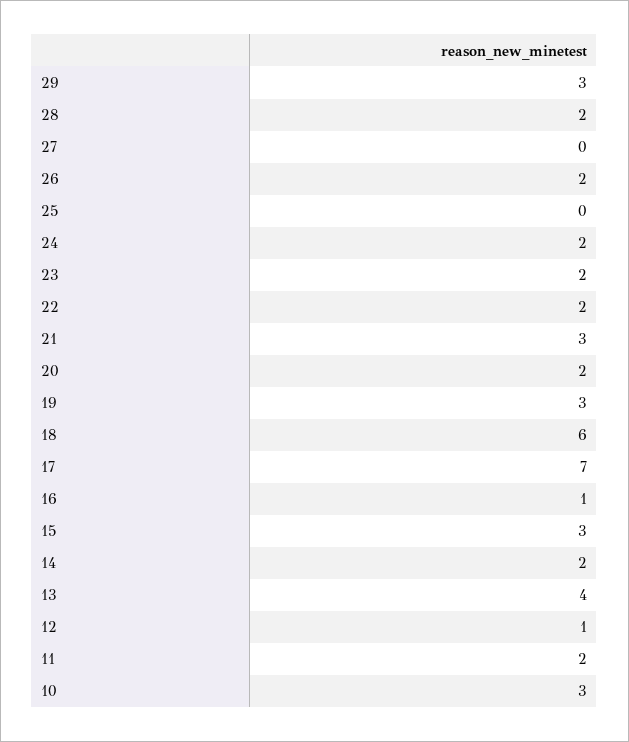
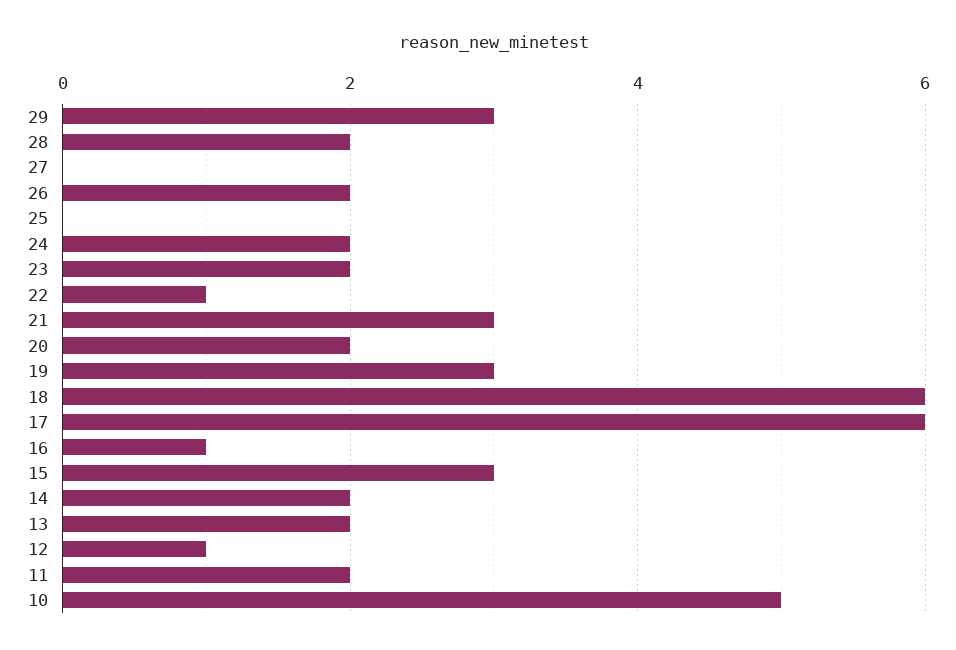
  {
    "29": 3,
    "28": 2,
    "27": 0,
    "26": 2,
    "25": 0,
    "24": 2,
    "23": 2,
-   "22": 2,
+   "22": 1,
    "21": 3,
    "20": 2,
    "19": 3,
    "18": 6,
-   "17": 7,
+   "17": 6,
    "16": 1,
    "15": 3,
    "14": 2,
-   "13": 4,
+   "13": 2,
    "12": 1,
    "11": 2,
-   "10": 3
+   "10": 5
  }

